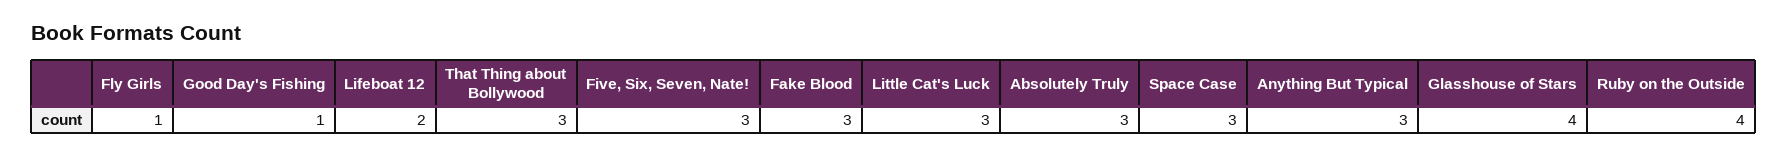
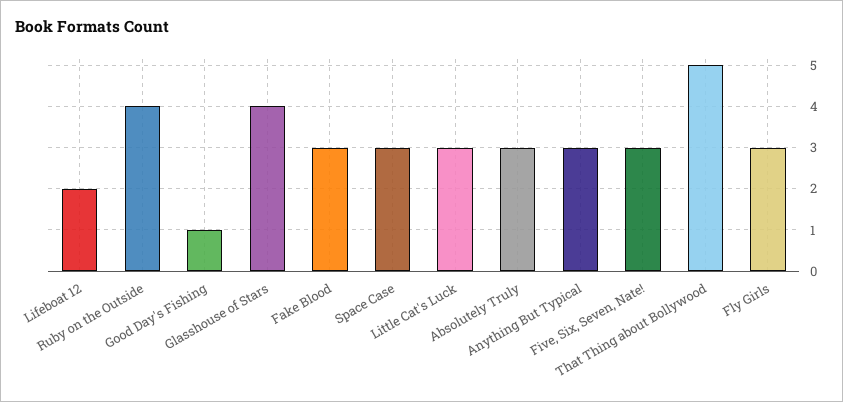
  {
-   "Fly Girls": 1,
+   "Fly Girls": 3,
    "Good Day's Fishing": 1,
    "Lifeboat 12": 2,
-   "That Thing about Bollywood": 3,
+   "That Thing about Bollywood": 5,
    "Five, Six, Seven, Nate!": 3,
    "Fake Blood": 3,
    "Little Cat's Luck": 3,
    "Absolutely Truly": 3,
    "Space Case": 3,
    "Anything But Typical": 3,
    "Glasshouse of Stars": 4,
    "Ruby on the Outside": 4
  }

